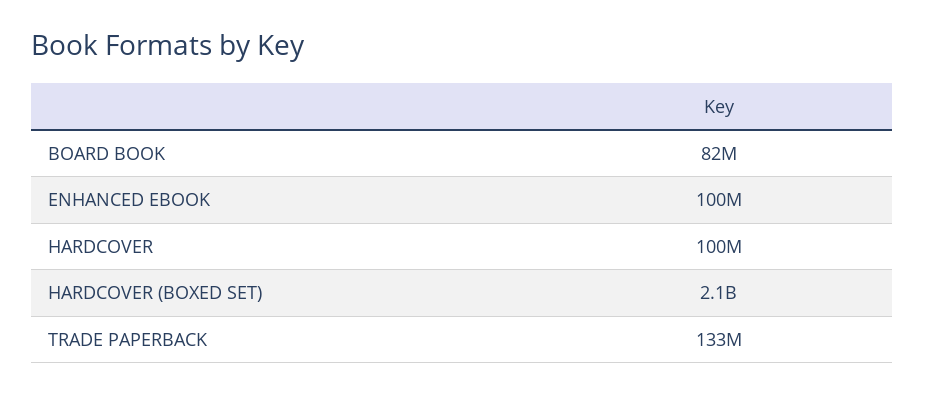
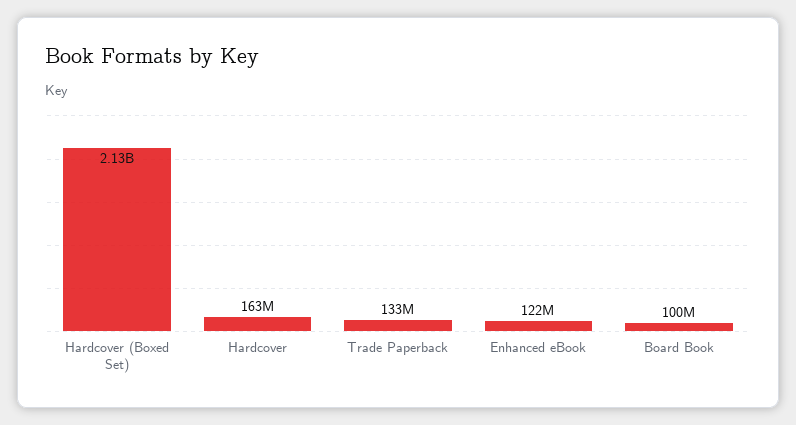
  {
-   "BOARD BOOK": 82000000,
+   "BOARD BOOK": 100000000,
-   "ENHANCED EBOOK": 100000000,
+   "ENHANCED EBOOK": 122000000,
-   "HARDCOVER": 100000000,
+   "HARDCOVER": 163000000,
    "HARDCOVER (BOXED SET)": 2130000000,
    "TRADE PAPERBACK": 133000000
  }

